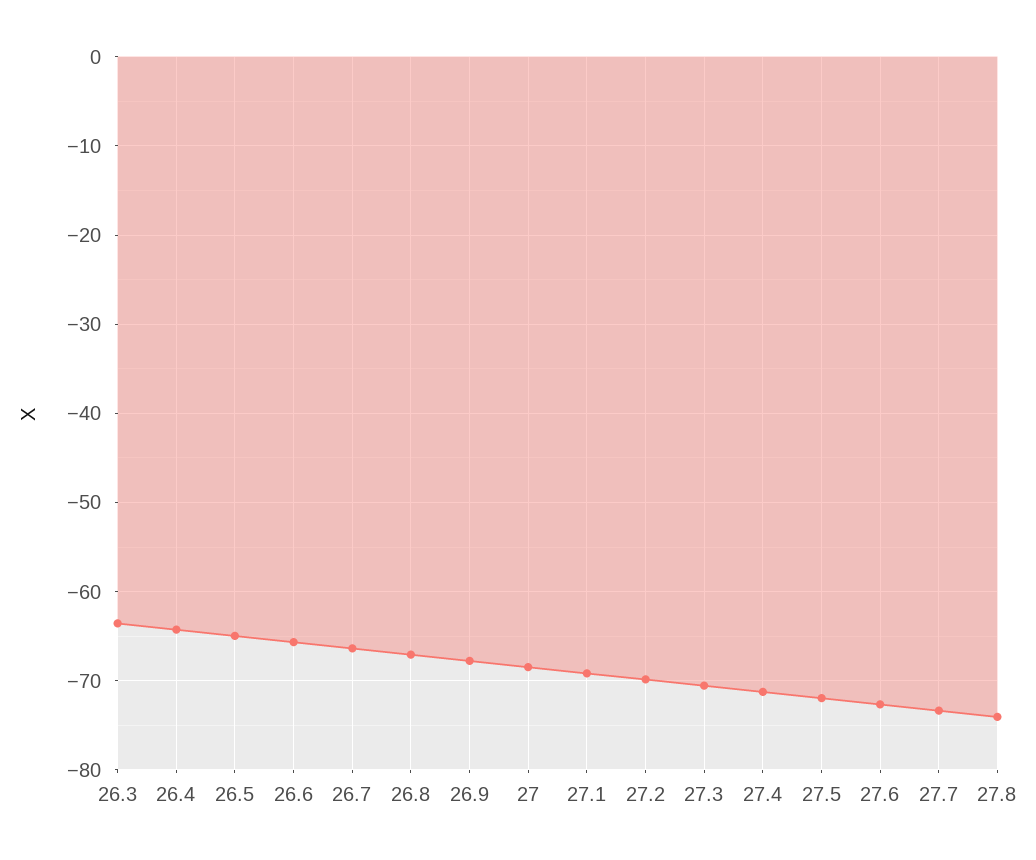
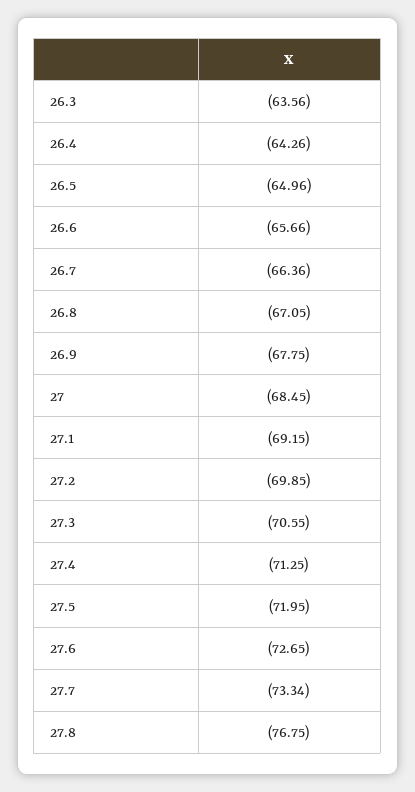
  {
    "26.3": -63.56,
    "26.4": -64.26,
    "26.5": -64.96,
    "26.6": -65.66,
    "26.7": -66.36,
    "26.8": -67.05,
    "26.9": -67.75,
    "27": -68.45,
    "27.1": -69.15,
    "27.2": -69.85,
    "27.3": -70.55,
    "27.4": -71.25,
    "27.5": -71.95,
    "27.6": -72.65,
    "27.7": -73.34,
-   "27.8": -74
+   "27.8": -76.75
  }

